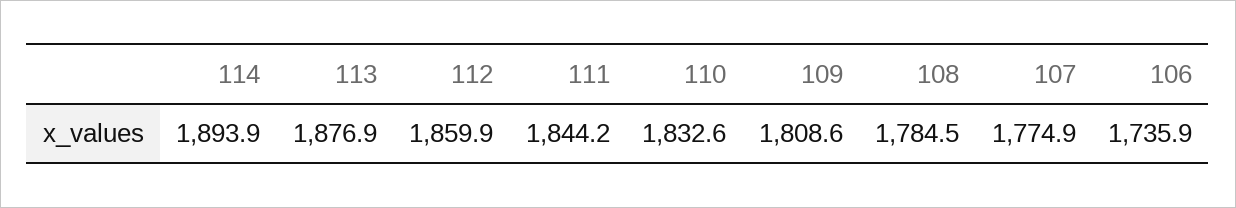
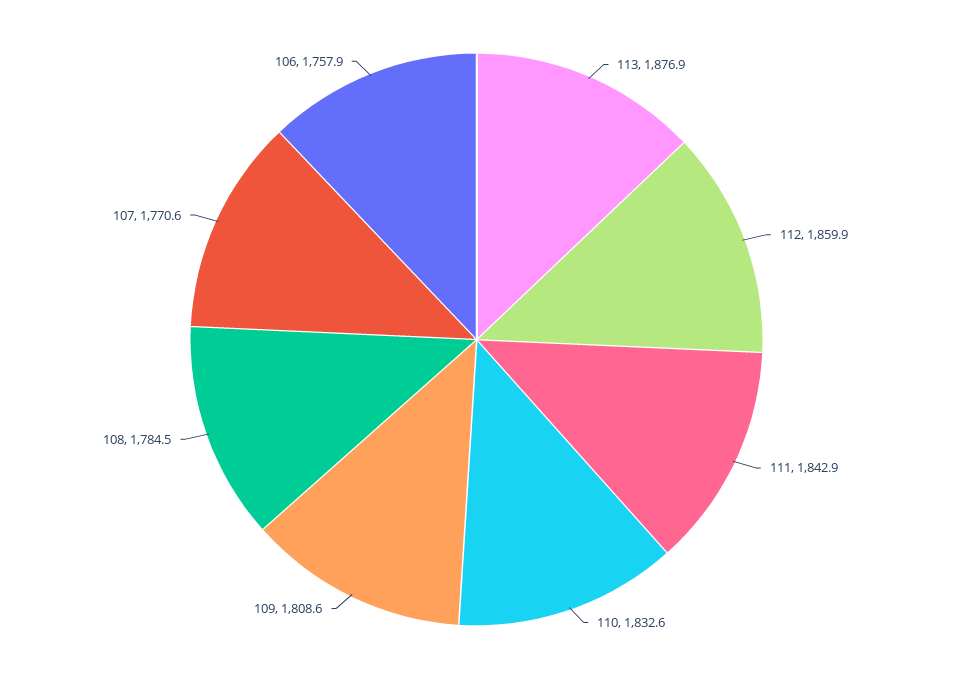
  {
-   "114": 1893.9,
    "113": 1876.9,
    "112": 1859.9,
-   "111": 1844.2,
+   "111": 1842.9,
    "110": 1832.6,
    "109": 1808.6,
    "108": 1784.5,
-   "107": 1774.9,
+   "107": 1770.6,
-   "106": 1735.9
+   "106": 1757.9
  }

